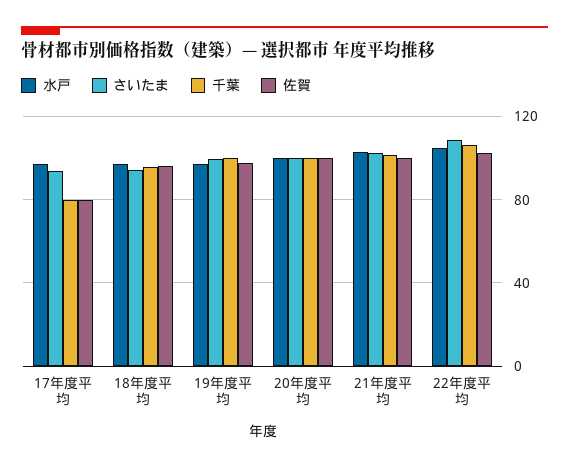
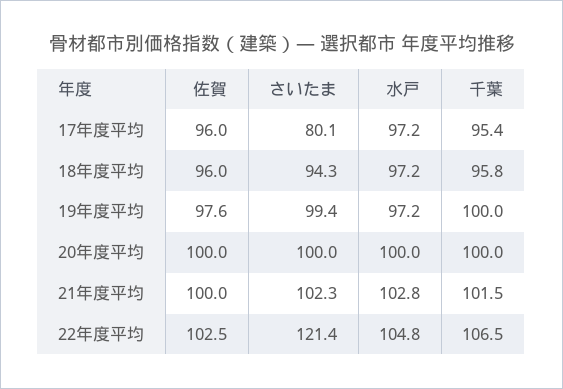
  {
    "水戸": {
      "17年度平均": 97.2,
      "18年度平均": 97.2,
      "19年度平均": 97.2,
      "20年度平均": 100,
      "21年度平均": 102.8,
      "22年度平均": 104.8
    },
    "さいたま": {
-     "17年度平均": 95,
+     "17年度平均": 80.1,
      "18年度平均": 94.3,
      "19年度平均": 99.4,
      "20年度平均": 100,
      "21年度平均": 102.3,
-     "22年度平均": 110
+     "22年度平均": 121.4
    },
    "千葉": {
-     "17年度平均": 80,
+     "17年度平均": 95.4,
      "18年度平均": 95.8,
      "19年度平均": 100,
      "20年度平均": 100,
      "21年度平均": 101.5,
      "22年度平均": 106.5
    },
    "佐賀": {
-     "17年度平均": 80,
+     "17年度平均": 96,
      "18年度平均": 96,
      "19年度平均": 97.6,
      "20年度平均": 100,
      "21年度平均": 100,
      "22年度平均": 102.5
    }
  }

